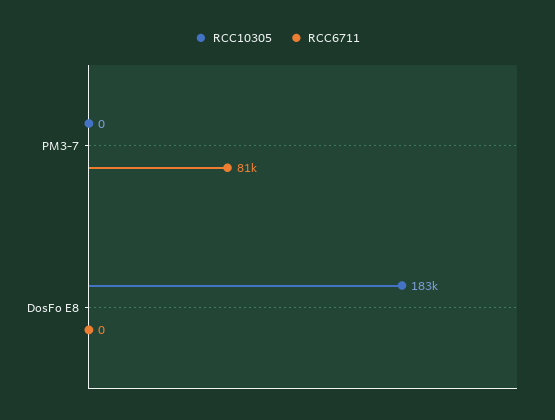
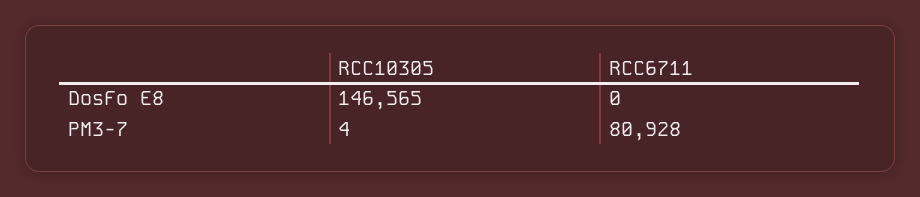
  {
    "RCC10305": {
-     "PM3-7": 0,
+     "PM3-7": 4,
-     "DosFo E8": 183000
+     "DosFo E8": 146565
    },
    "RCC6711": {
      "PM3-7": 80928,
      "DosFo E8": 0
    }
  }

